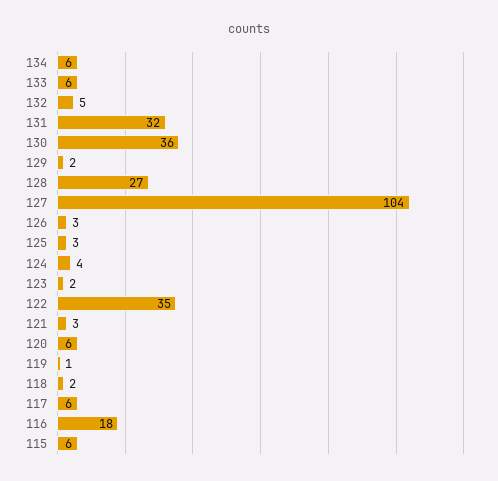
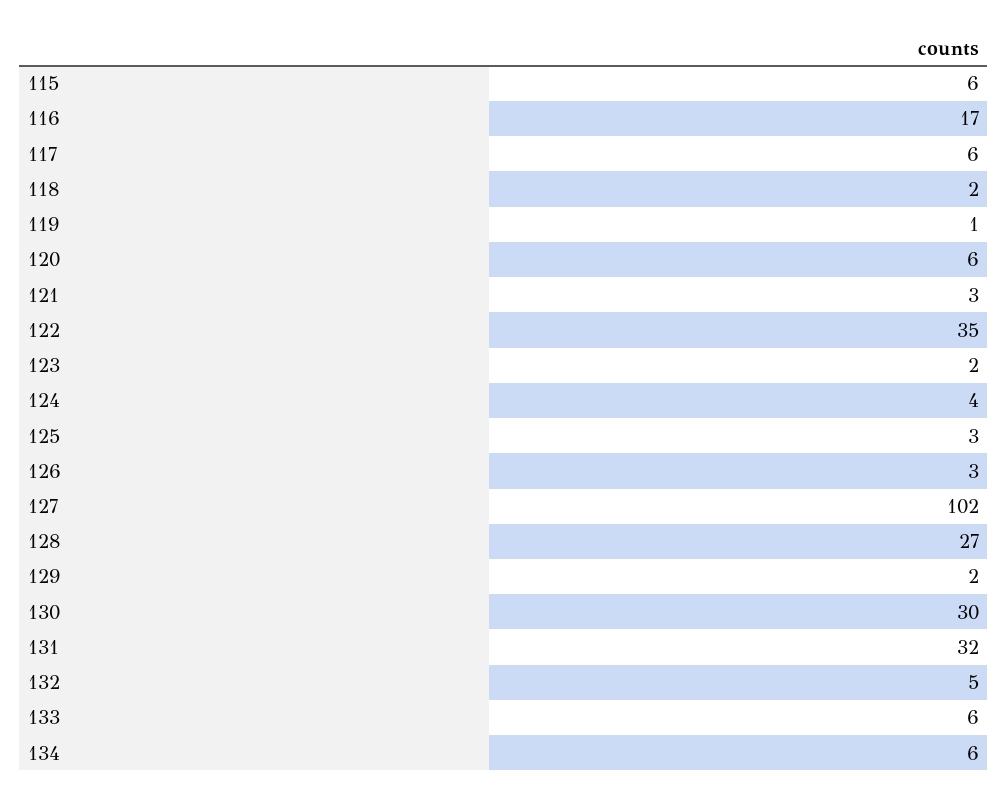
  {
    "134": 6,
    "133": 6,
    "132": 5,
    "131": 32,
-   "130": 36,
+   "130": 30,
    "129": 2,
    "128": 27,
-   "127": 104,
+   "127": 102,
    "126": 3,
    "125": 3,
    "124": 4,
    "123": 2,
    "122": 35,
    "121": 3,
    "120": 6,
    "119": 1,
    "118": 2,
    "117": 6,
-   "116": 18,
+   "116": 17,
    "115": 6
  }

